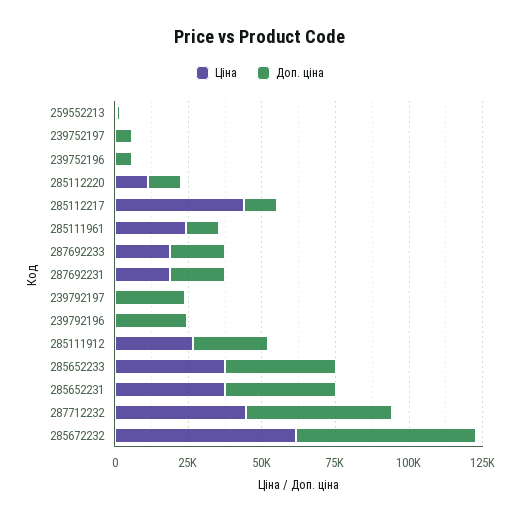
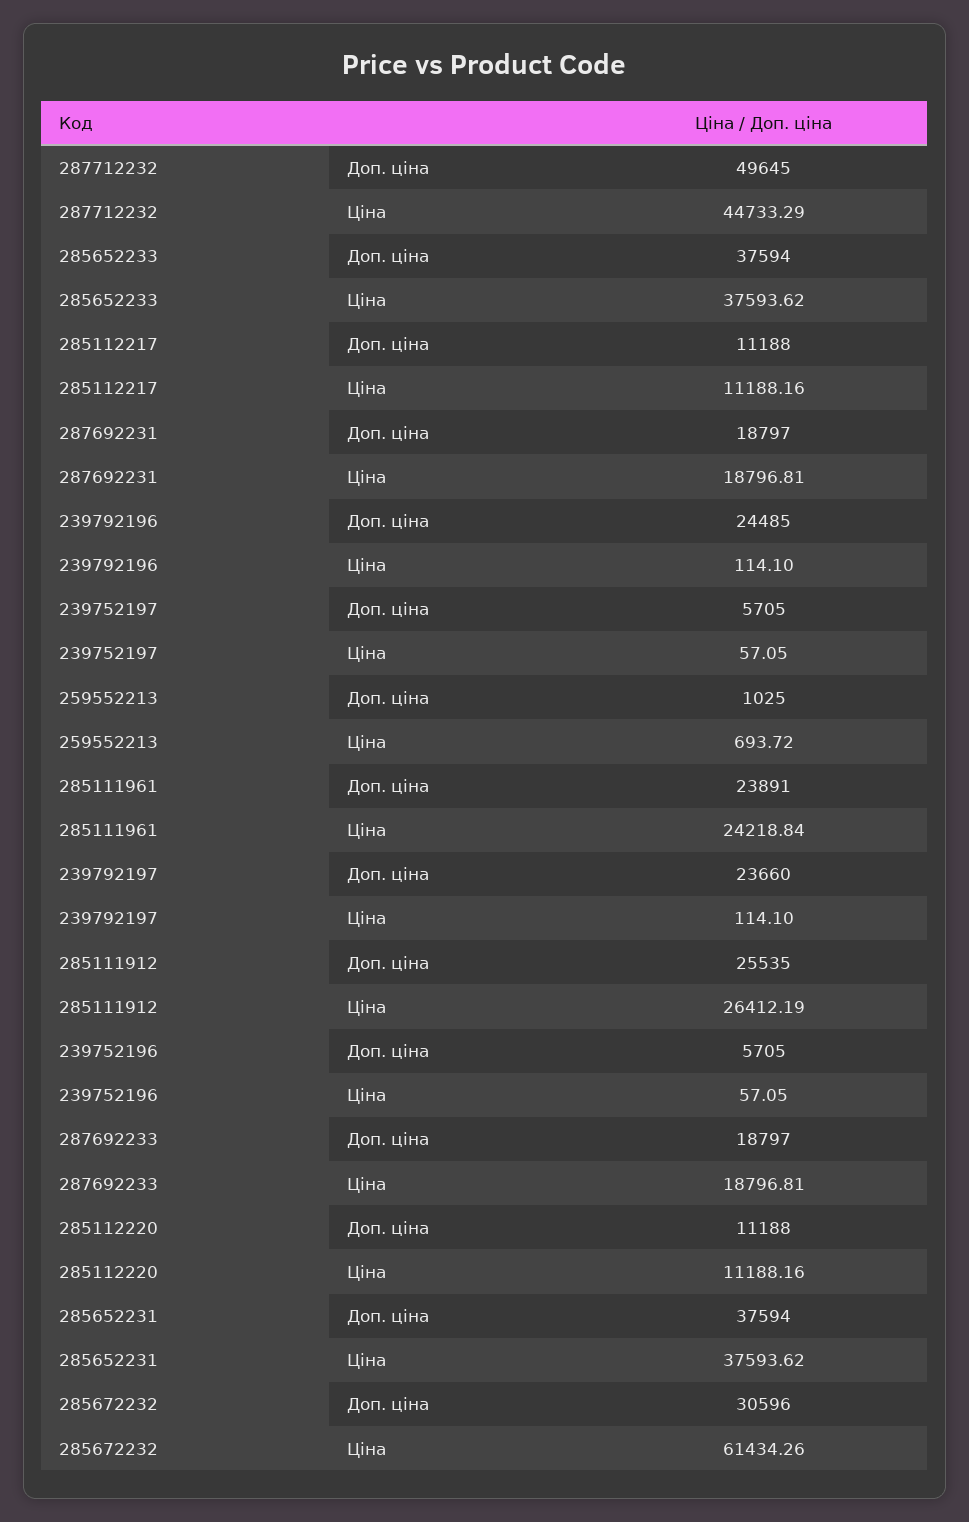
  {
    "Ціна": {
      "259552213": 693.72,
      "239752197": 57.05,
      "239752196": 57.05,
      "285112220": 11188.16,
-     "285112217": 45000,
+     "285112217": 11188.16,
      "285111961": 24218.84,
      "287692233": 18796.81,
      "287692231": 18796.81,
      "239792197": 114.1,
      "239792196": 114.1,
      "285111912": 26412.19,
      "285652233": 37593.62,
      "285652231": 37593.62,
      "287712232": 44733.29,
      "285672232": 61434.26
    },
    "Доп. ціна": {
      "259552213": 1025,
      "239752197": 5705,
      "239752196": 5705,
      "285112220": 11188,
      "285112217": 11188,
-     "285111961": 10000,
+     "285111961": 23891,
      "287692233": 18797,
      "287692231": 18797,
      "239792197": 23660,
      "239792196": 24485,
      "285111912": 25535,
      "285652233": 37594,
      "285652231": 37594,
      "287712232": 49645,
-     "285672232": 60000
+     "285672232": 30596
    }
  }

